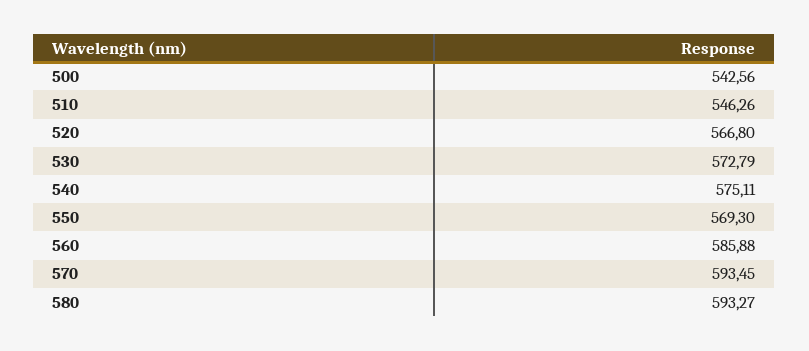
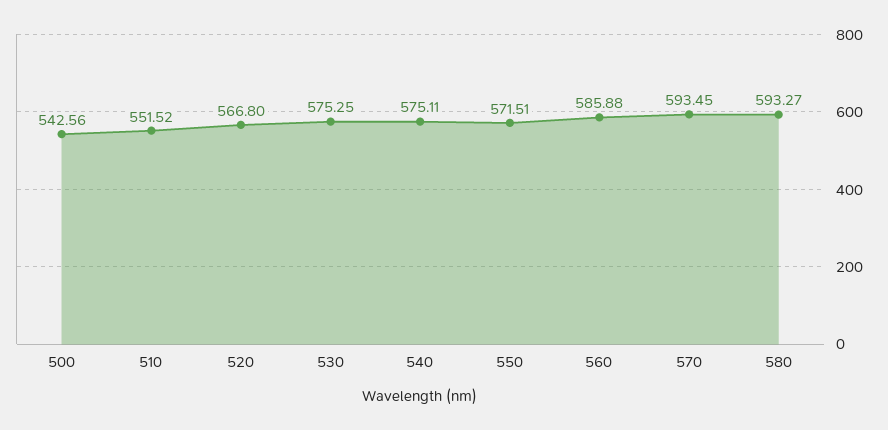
  {
    "500": 542.56,
-   "510": 546.26,
+   "510": 551.52,
    "520": 566.8,
-   "530": 572.79,
+   "530": 575.25,
    "540": 575.11,
-   "550": 569.3,
+   "550": 571.51,
    "560": 585.88,
    "570": 593.45,
    "580": 593.27
  }

